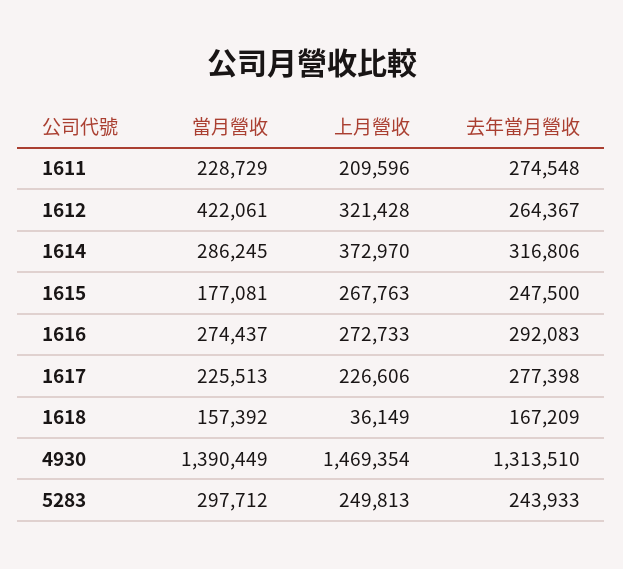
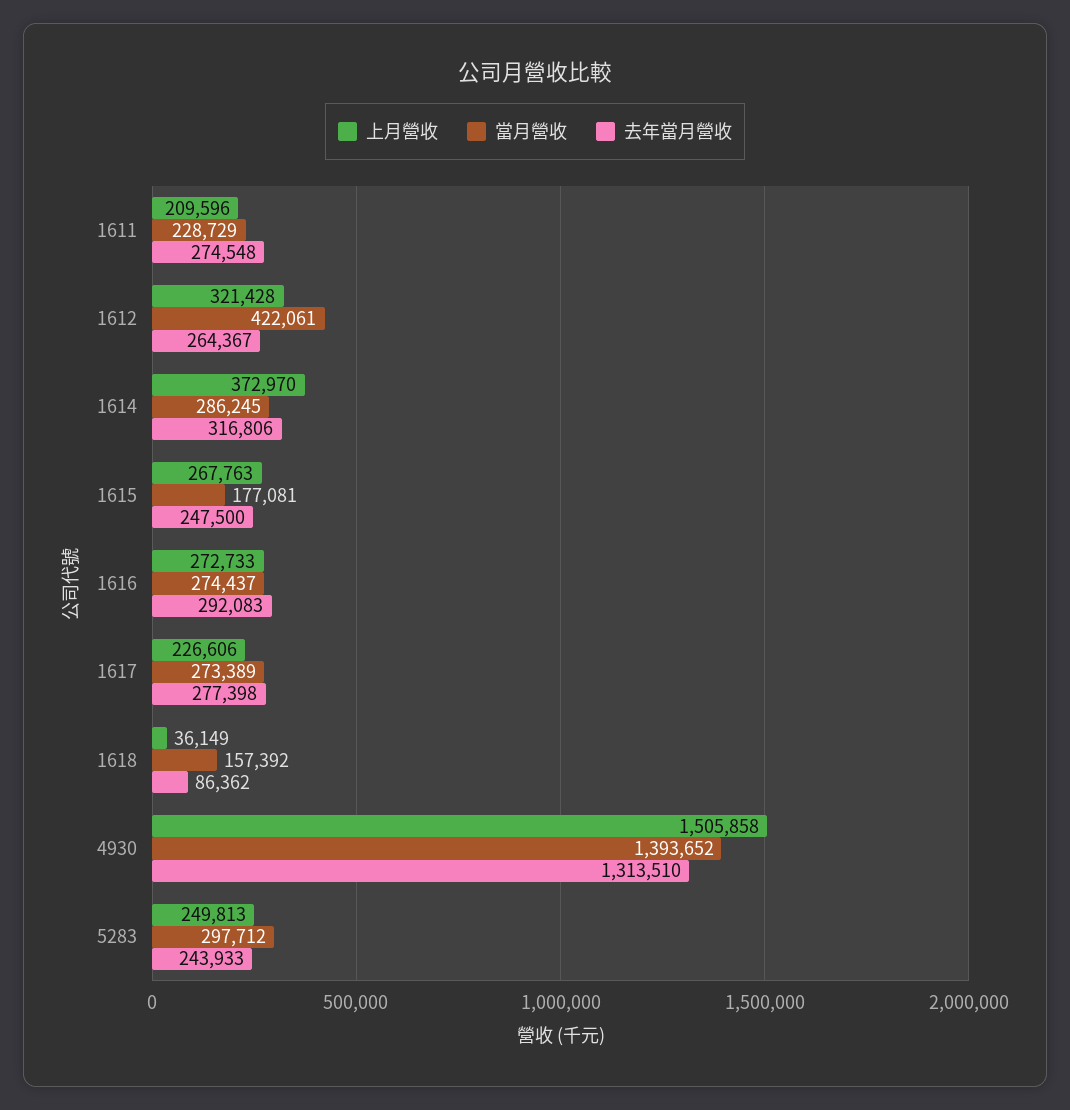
  {
    "當月營收": {
      "1611": 228729,
      "1612": 422061,
      "1614": 286245,
      "1615": 177081,
      "1616": 274437,
-     "1617": 225513,
+     "1617": 273389,
      "1618": 157392,
-     "4930": 1390449,
+     "4930": 1393652,
      "5283": 297712
    },
    "上月營收": {
      "1611": 209596,
      "1612": 321428,
      "1614": 372970,
      "1615": 267763,
      "1616": 272733,
      "1617": 226606,
      "1618": 36149,
-     "4930": 1469354,
+     "4930": 1505858,
      "5283": 249813
    },
    "去年當月營收": {
      "1611": 274548,
      "1612": 264367,
      "1614": 316806,
      "1615": 247500,
      "1616": 292083,
      "1617": 277398,
-     "1618": 167209,
+     "1618": 86362,
      "4930": 1313510,
      "5283": 243933
    }
  }

